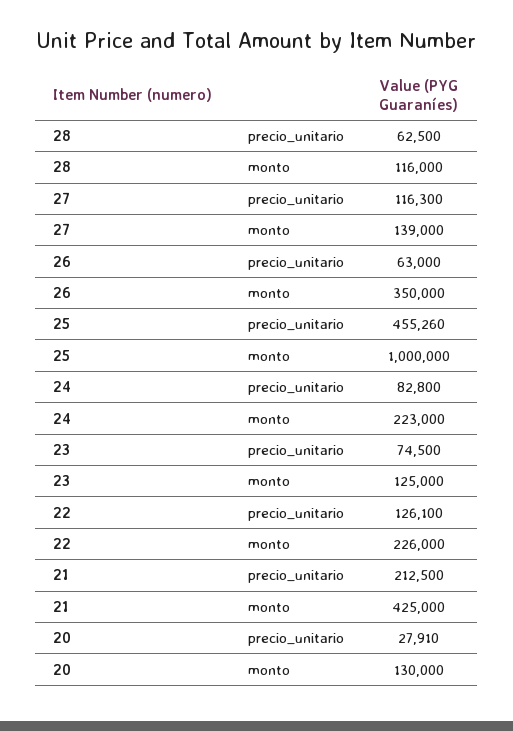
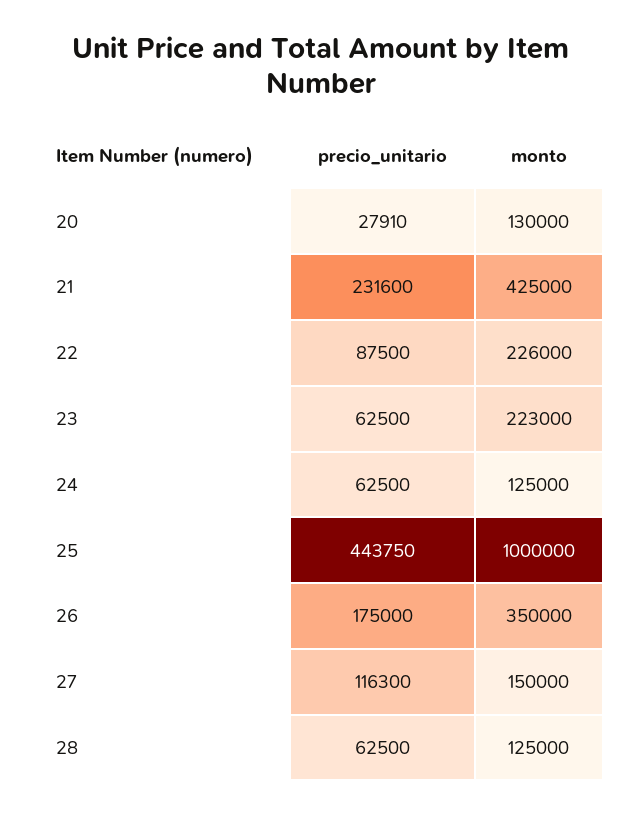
  {
    "28": {
      "precio_unitario": 62500,
-     "monto": 116000
+     "monto": 125000
    },
    "27": {
      "precio_unitario": 116300,
-     "monto": 139000
+     "monto": 150000
    },
    "26": {
-     "precio_unitario": 63000,
+     "precio_unitario": 175000,
      "monto": 350000
    },
    "25": {
-     "precio_unitario": 455260,
+     "precio_unitario": 443750,
      "monto": 1000000
    },
    "24": {
-     "precio_unitario": 82800,
+     "precio_unitario": 62500,
-     "monto": 223000
+     "monto": 125000
    },
    "23": {
-     "precio_unitario": 74500,
+     "precio_unitario": 62500,
-     "monto": 125000
+     "monto": 223000
    },
    "22": {
-     "precio_unitario": 126100,
+     "precio_unitario": 87500,
      "monto": 226000
    },
    "21": {
-     "precio_unitario": 212500,
+     "precio_unitario": 231600,
      "monto": 425000
    },
    "20": {
      "precio_unitario": 27910,
      "monto": 130000
    }
  }

